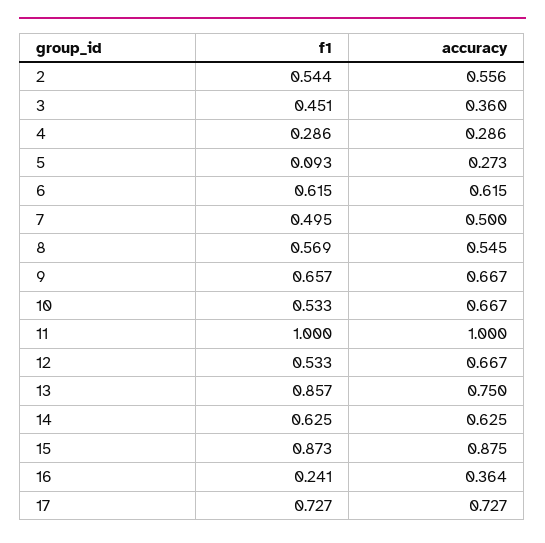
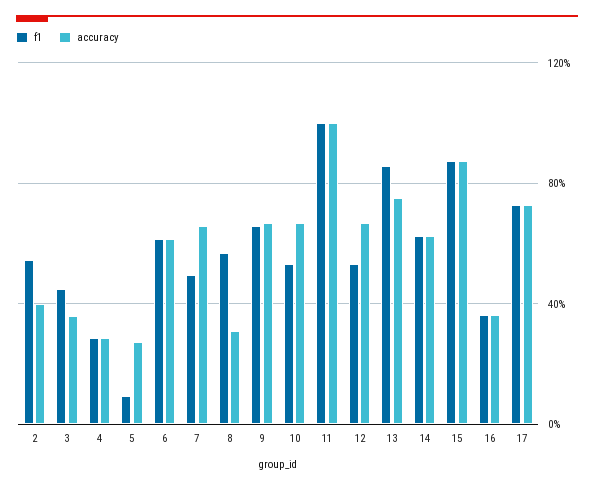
  {
    "f1": {
      "2": 0.544,
      "3": 0.451,
      "4": 0.286,
      "5": 0.093,
      "6": 0.615,
      "7": 0.495,
      "8": 0.569,
      "9": 0.657,
      "10": 0.533,
      "11": 1,
      "12": 0.533,
      "13": 0.857,
      "14": 0.625,
      "15": 0.873,
-     "16": 0.241,
+     "16": 0.35,
      "17": 0.727
    },
    "accuracy": {
-     "2": 0.556,
+     "2": 0.4,
      "3": 0.36,
      "4": 0.286,
      "5": 0.273,
      "6": 0.615,
-     "7": 0.5,
+     "7": 0.65,
-     "8": 0.545,
+     "8": 0.3,
      "9": 0.667,
      "10": 0.667,
      "11": 1,
      "12": 0.667,
      "13": 0.75,
      "14": 0.625,
      "15": 0.875,
      "16": 0.364,
      "17": 0.727
    }
  }

